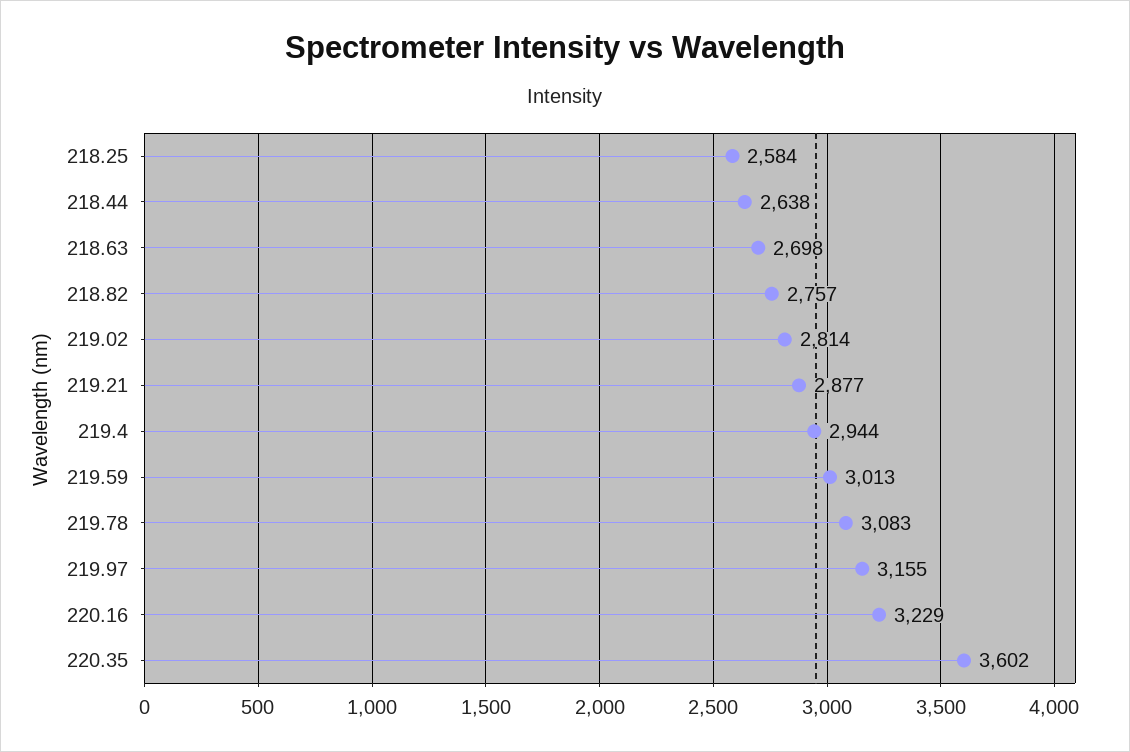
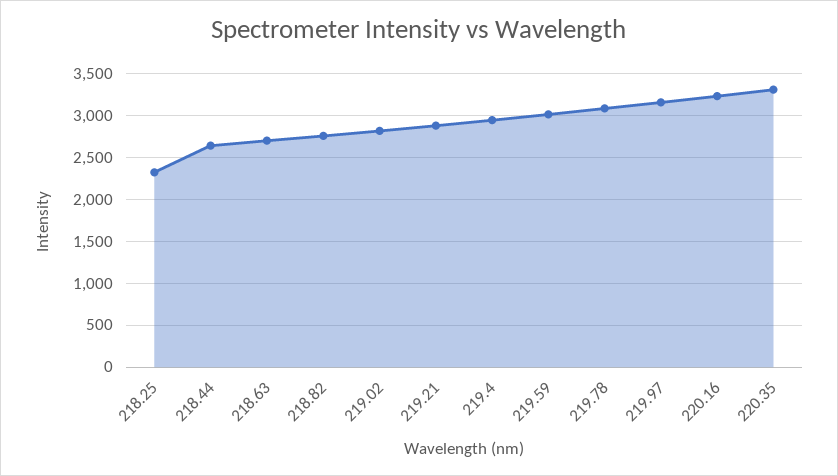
  {
-   "218.25": 2584,
+   "218.25": 2300,
    "218.44": 2638,
    "218.63": 2698,
    "218.82": 2757,
    "219.02": 2814,
    "219.21": 2877,
    "219.4": 2944,
    "219.59": 3013,
    "219.78": 3083,
    "219.97": 3155,
    "220.16": 3229,
-   "220.35": 3602
+   "220.35": 3300
  }

